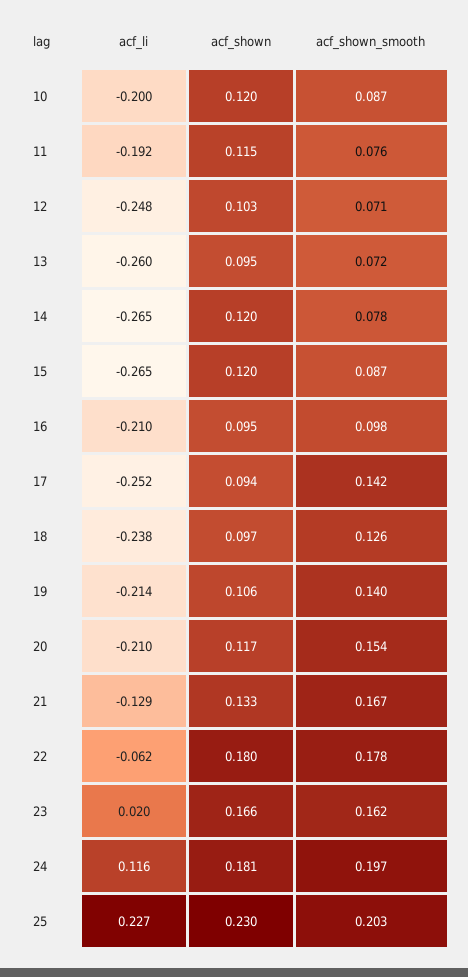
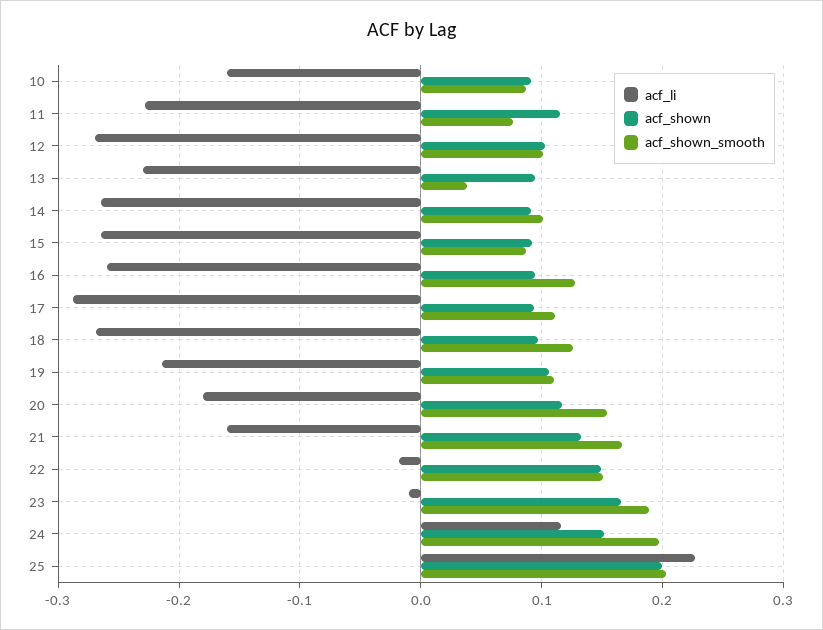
  {
    "acf_li": {
-     "10": -0.2,
+     "10": -0.16,
-     "11": -0.192,
+     "11": -0.23,
-     "12": -0.248,
+     "12": -0.27,
-     "13": -0.26,
+     "13": -0.23,
      "14": -0.265,
      "15": -0.265,
-     "16": -0.21,
+     "16": -0.26,
-     "17": -0.252,
+     "17": -0.29,
-     "18": -0.238,
+     "18": -0.27,
      "19": -0.214,
-     "20": -0.21,
+     "20": -0.18,
-     "21": -0.129,
+     "21": -0.16,
-     "22": -0.062,
+     "22": -0.02,
-     "23": 0.02,
+     "23": -0.01,
      "24": 0.116,
      "25": 0.227
    },
    "acf_shown": {
-     "10": 0.12,
+     "10": 0.09,
      "11": 0.115,
      "12": 0.103,
      "13": 0.095,
-     "14": 0.12,
+     "14": 0.09,
-     "15": 0.12,
+     "15": 0.09,
      "16": 0.095,
      "17": 0.094,
      "18": 0.097,
      "19": 0.106,
      "20": 0.117,
      "21": 0.133,
-     "22": 0.18,
+     "22": 0.15,
      "23": 0.166,
-     "24": 0.181,
+     "24": 0.15,
-     "25": 0.23
+     "25": 0.2
    },
    "acf_shown_smooth": {
      "10": 0.087,
      "11": 0.076,
-     "12": 0.071,
+     "12": 0.1,
-     "13": 0.072,
+     "13": 0.04,
-     "14": 0.078,
+     "14": 0.1,
      "15": 0.087,
-     "16": 0.098,
+     "16": 0.13,
-     "17": 0.142,
+     "17": 0.11,
      "18": 0.126,
-     "19": 0.14,
+     "19": 0.11,
      "20": 0.154,
      "21": 0.167,
-     "22": 0.178,
+     "22": 0.15,
-     "23": 0.162,
+     "23": 0.19,
      "24": 0.197,
      "25": 0.203
    }
  }

